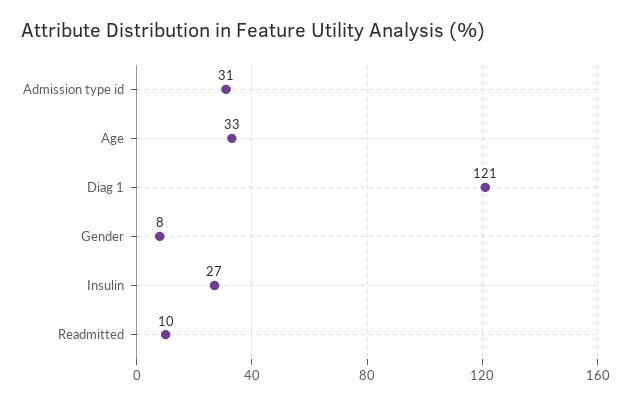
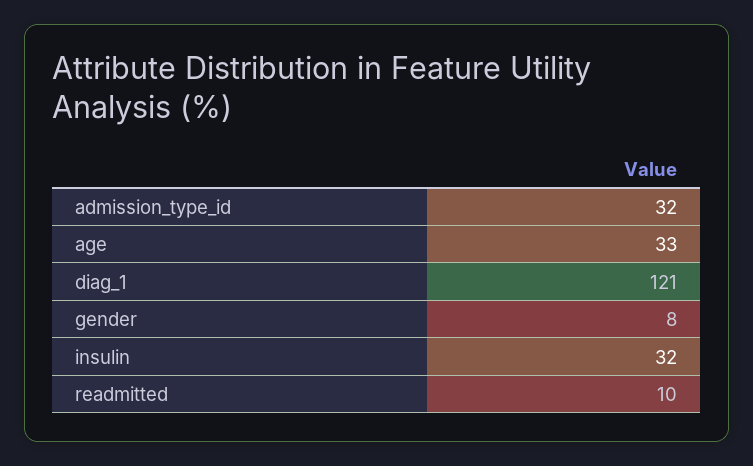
  {
-   "Admission type id": 31,
+   "Admission type id": 32,
    "Age": 33,
    "Diag 1": 121,
    "Gender": 8,
-   "Insulin": 27,
+   "Insulin": 32,
    "Readmitted": 10
  }

